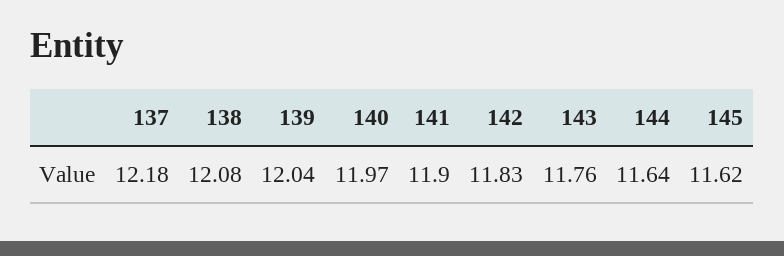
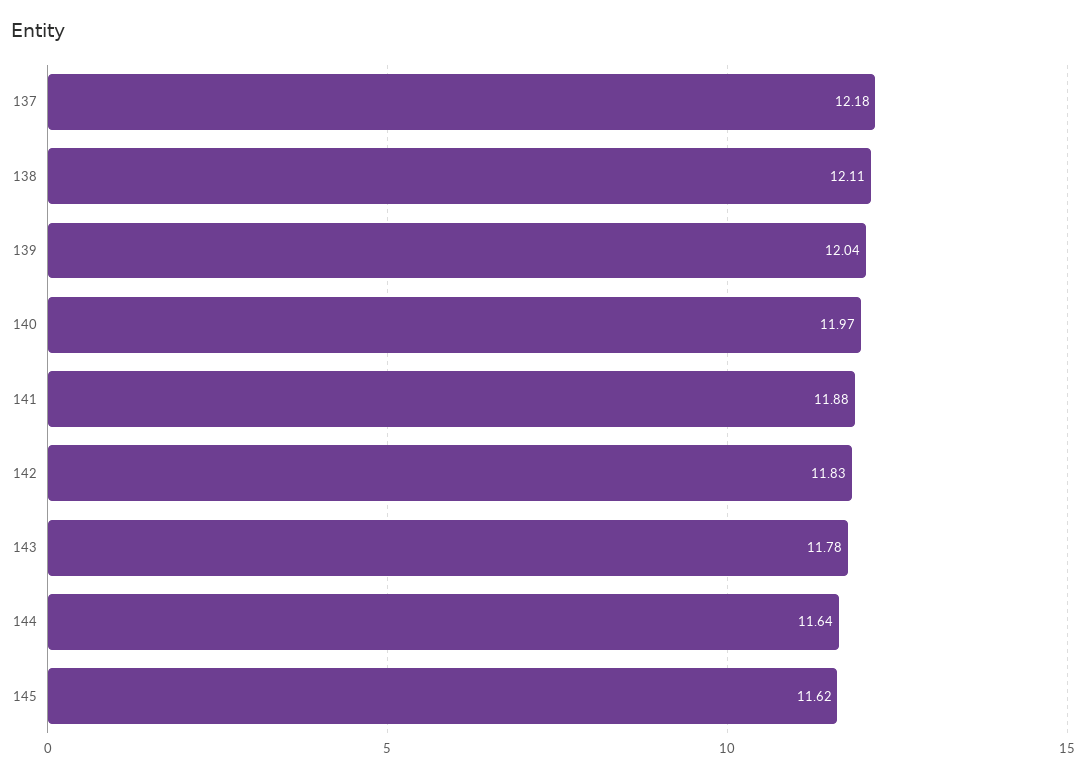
  {
    "137": 12.18,
-   "138": 12.08,
+   "138": 12.11,
    "139": 12.04,
    "140": 11.97,
-   "141": 11.9,
+   "141": 11.88,
    "142": 11.83,
-   "143": 11.76,
+   "143": 11.78,
    "144": 11.64,
    "145": 11.62
  }

